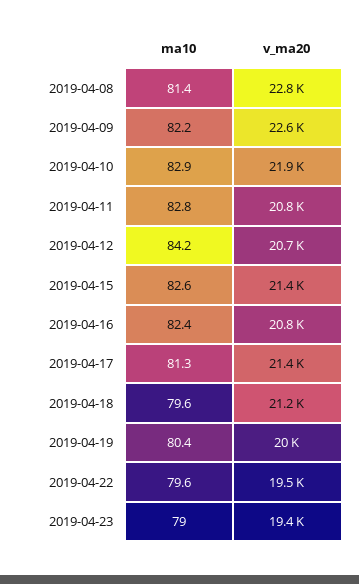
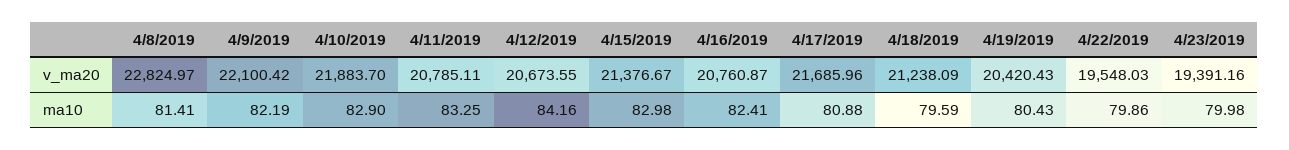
  {
    "ma10": {
      "2019-04-08": 81.41,
      "2019-04-09": 82.19,
      "2019-04-10": 82.9,
-     "2019-04-11": 82.8,
+     "2019-04-11": 83.25,
      "2019-04-12": 84.16,
-     "2019-04-15": 82.6,
+     "2019-04-15": 82.98,
      "2019-04-16": 82.41,
-     "2019-04-17": 81.3,
+     "2019-04-17": 80.88,
      "2019-04-18": 79.59,
      "2019-04-19": 80.43,
-     "2019-04-22": 79.6,
+     "2019-04-22": 79.86,
-     "2019-04-23": 79
+     "2019-04-23": 79.98
    },
    "v_ma20": {
      "2019-04-08": 22824.97,
-     "2019-04-09": 22600,
+     "2019-04-09": 22100.42,
      "2019-04-10": 21883.7,
      "2019-04-11": 20785.11,
      "2019-04-12": 20673.55,
      "2019-04-15": 21376.67,
      "2019-04-16": 20760.87,
-     "2019-04-17": 21400,
+     "2019-04-17": 21685.96,
      "2019-04-18": 21238.09,
-     "2019-04-19": 20000,
+     "2019-04-19": 20420.43,
      "2019-04-22": 19548.03,
      "2019-04-23": 19391.16
    }
  }

